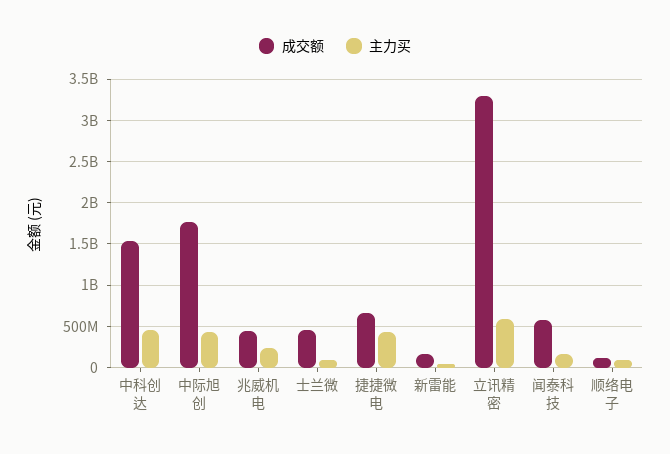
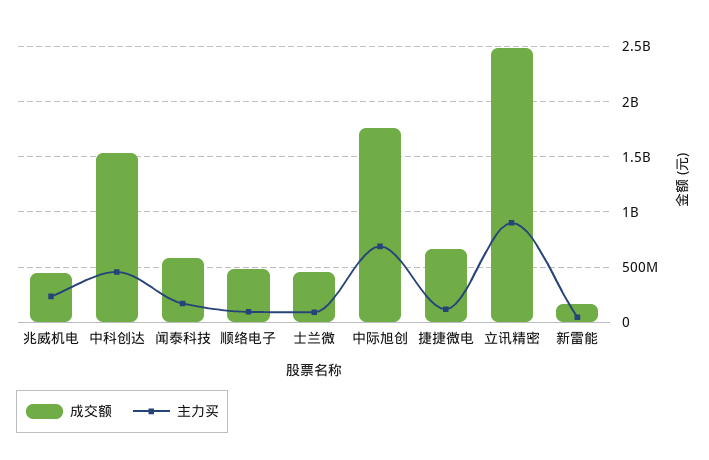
  {
    "成交额": {
      "中科创达": 1500000000,
      "中际旭创": 1800000000,
      "兆威机电": 400000000,
      "士兰微": 500000000,
      "捷捷微电": 700000000,
      "新雷能": 200000000,
-     "立讯精密": 3300000000,
+     "立讯精密": 2500000000,
      "闻泰科技": 600000000,
-     "顺络电子": 100000000
+     "顺络电子": 500000000
    },
    "主力买": {
      "中科创达": 500000000,
-     "中际旭创": 400000000,
+     "中际旭创": 700000000,
      "兆威机电": 200000000,
      "士兰微": 100000000,
-     "捷捷微电": 400000000,
+     "捷捷微电": 100000000,
      "新雷能": 0,
-     "立讯精密": 600000000,
+     "立讯精密": 900000000,
      "闻泰科技": 200000000,
      "顺络电子": 100000000
    }
  }

